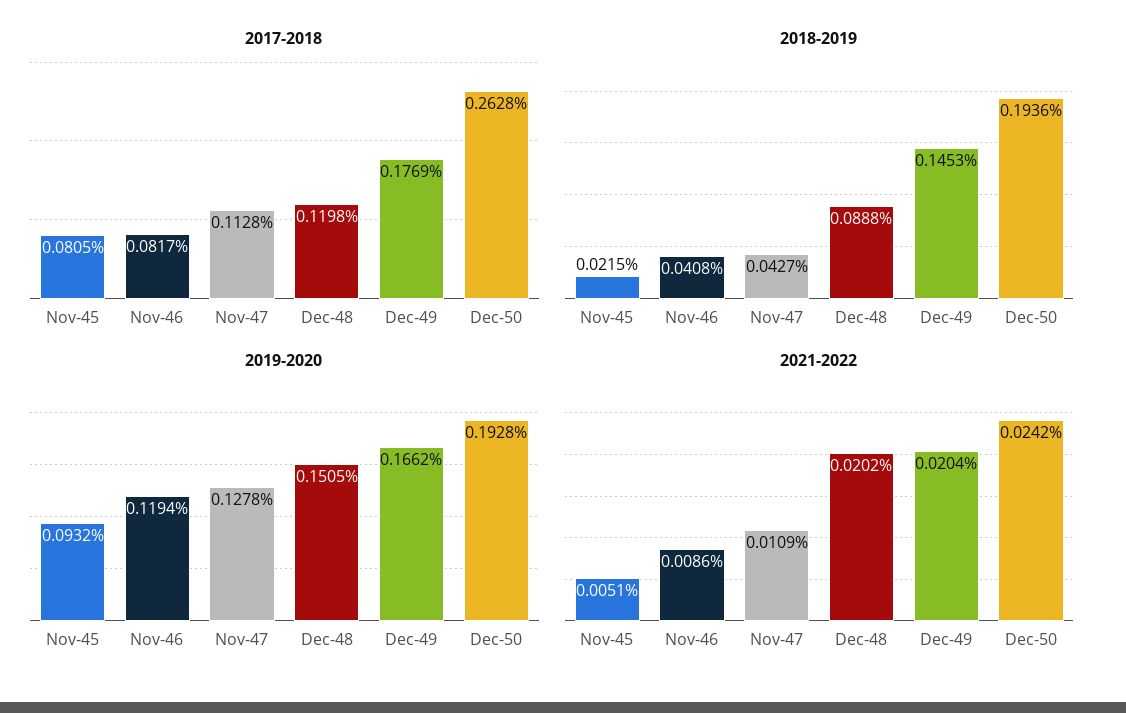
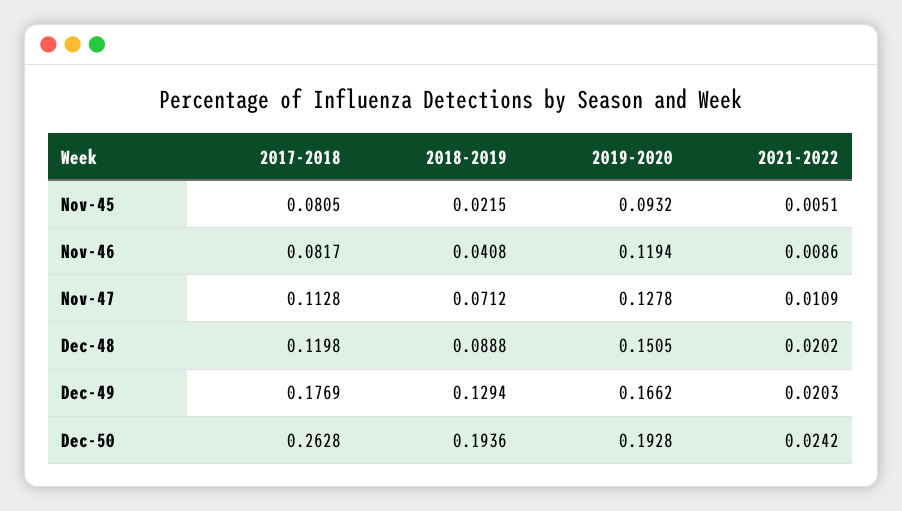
  {
    "2017-2018": {
      "Nov-45": 0.0805,
      "Nov-46": 0.0817,
      "Nov-47": 0.1128,
      "Dec-48": 0.1198,
      "Dec-49": 0.1769,
      "Dec-50": 0.2628
    },
    "2018-2019": {
      "Nov-45": 0.0215,
      "Nov-46": 0.0408,
-     "Nov-47": 0.0427,
+     "Nov-47": 0.0712,
      "Dec-48": 0.0888,
-     "Dec-49": 0.1453,
+     "Dec-49": 0.1294,
      "Dec-50": 0.1936
    },
    "2019-2020": {
      "Nov-45": 0.0932,
      "Nov-46": 0.1194,
      "Nov-47": 0.1278,
      "Dec-48": 0.1505,
      "Dec-49": 0.1662,
      "Dec-50": 0.1928
    },
    "2021-2022": {
      "Nov-45": 0.0051,
      "Nov-46": 0.0086,
      "Nov-47": 0.0109,
      "Dec-48": 0.0202,
-     "Dec-49": 0.0204,
+     "Dec-49": 0.0203,
      "Dec-50": 0.0242
    }
  }

